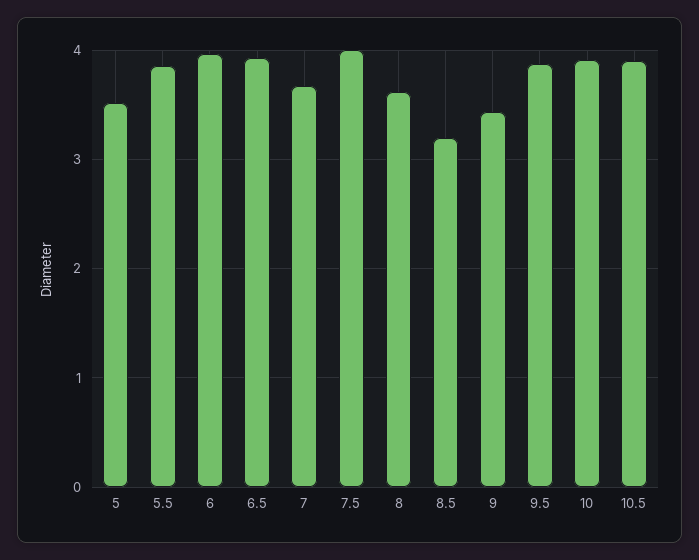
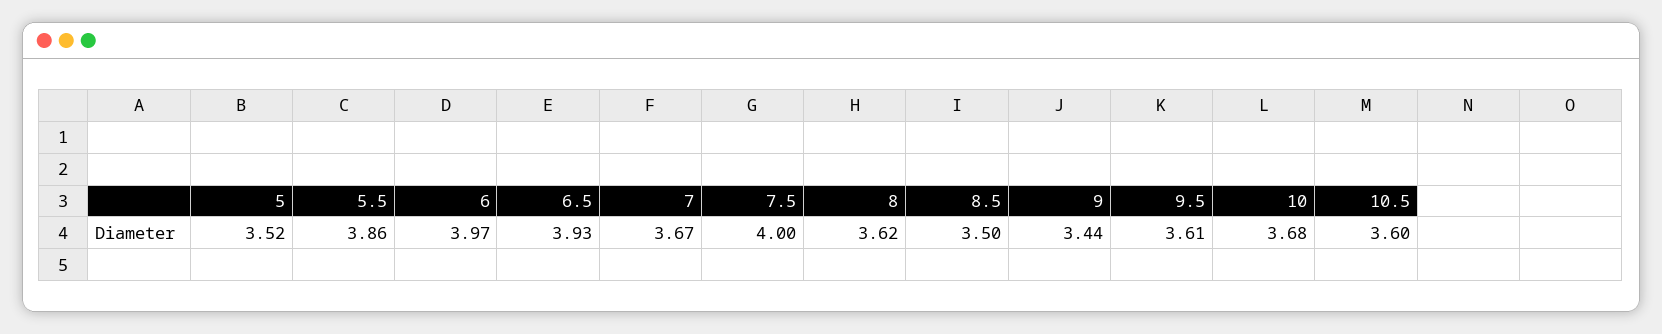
  {
    "5": 3.52,
    "5.5": 3.86,
    "6": 3.97,
    "6.5": 3.93,
    "7": 3.67,
    "7.5": 4,
    "8": 3.62,
-   "8.5": 3.2,
+   "8.5": 3.5,
    "9": 3.44,
-   "9.5": 3.9,
+   "9.5": 3.61,
-   "10": 3.9,
+   "10": 3.68,
-   "10.5": 3.9
+   "10.5": 3.6
  }

